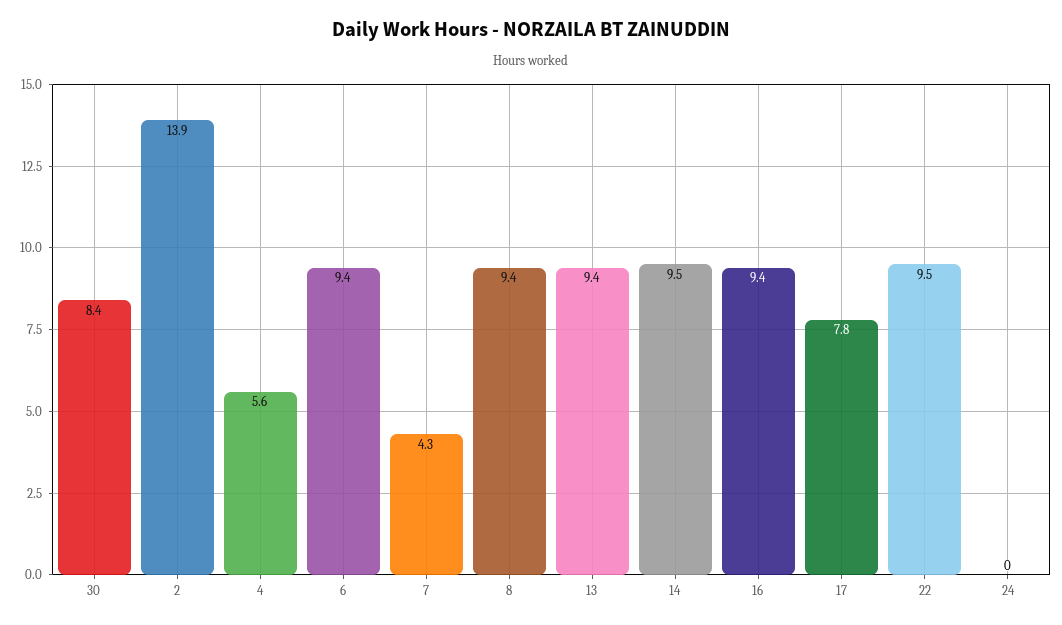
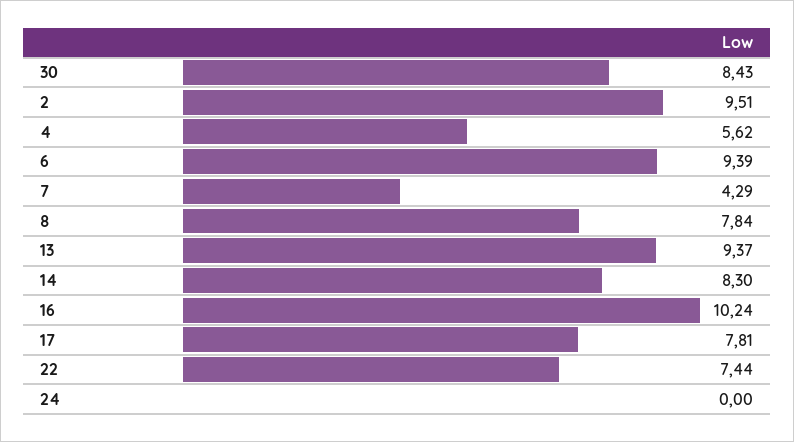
  {
    "30": 8.43,
-   "2": 13.9,
+   "2": 9.51,
    "4": 5.62,
    "6": 9.39,
    "7": 4.29,
-   "8": 9.4,
+   "8": 7.84,
    "13": 9.37,
-   "14": 9.5,
+   "14": 8.3,
-   "16": 9.4,
+   "16": 10.24,
    "17": 7.81,
-   "22": 9.5,
+   "22": 7.44,
    "24": 0
  }

